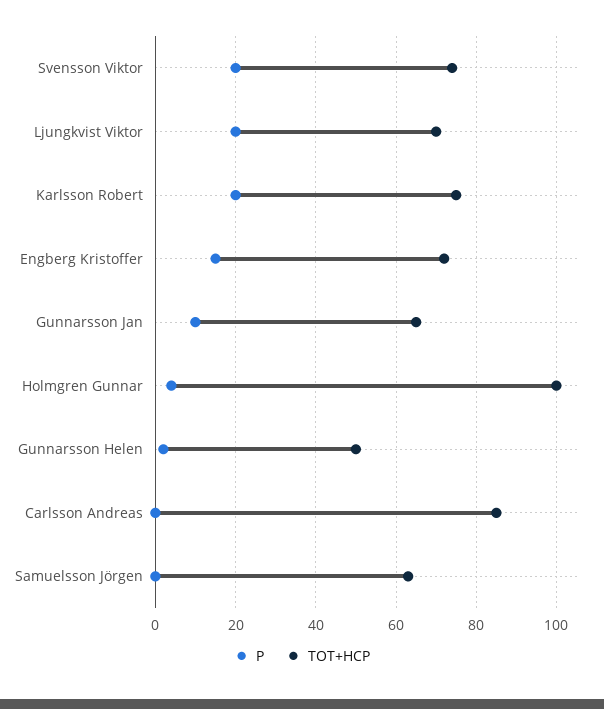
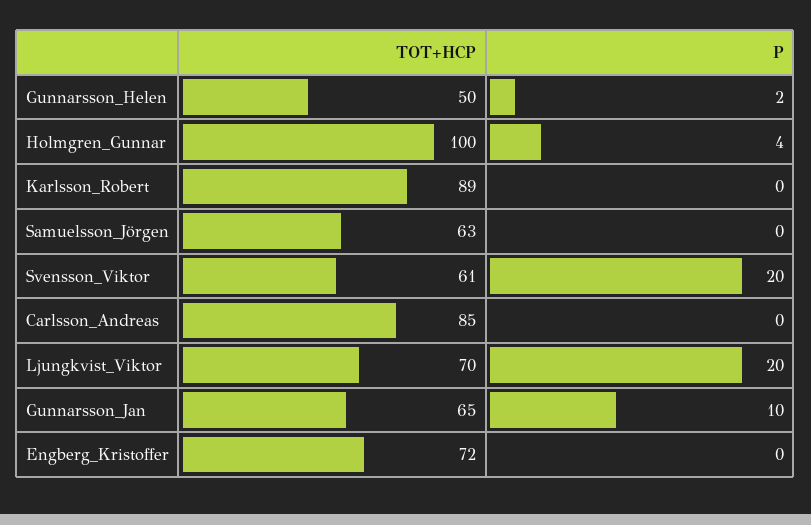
  {
    "P": {
      "Svensson Viktor": 20,
      "Ljungkvist Viktor": 20,
-     "Karlsson Robert": 20,
+     "Karlsson Robert": 0,
-     "Engberg Kristoffer": 15,
+     "Engberg Kristoffer": 0,
      "Gunnarsson Jan": 10,
      "Holmgren Gunnar": 4,
      "Gunnarsson Helen": 2,
      "Carlsson Andreas": 0,
      "Samuelsson Jörgen": 0
    },
    "TOT+HCP": {
-     "Svensson Viktor": 75,
+     "Svensson Viktor": 61,
      "Ljungkvist Viktor": 70,
-     "Karlsson Robert": 75,
+     "Karlsson Robert": 89,
      "Engberg Kristoffer": 72,
      "Gunnarsson Jan": 65,
      "Holmgren Gunnar": 100,
      "Gunnarsson Helen": 50,
      "Carlsson Andreas": 85,
      "Samuelsson Jörgen": 63
    }
  }

